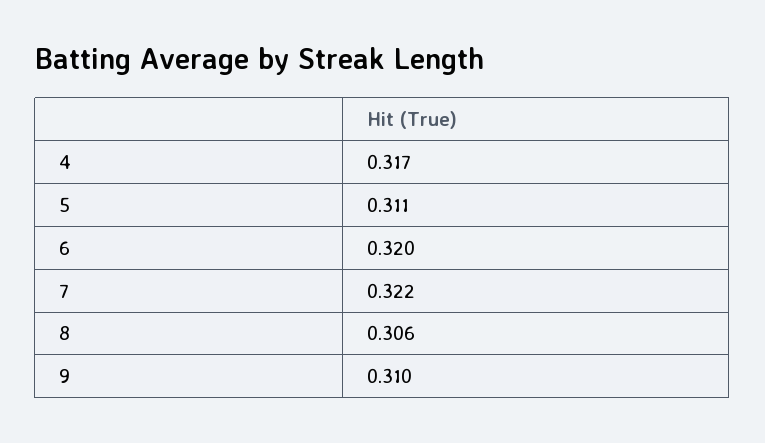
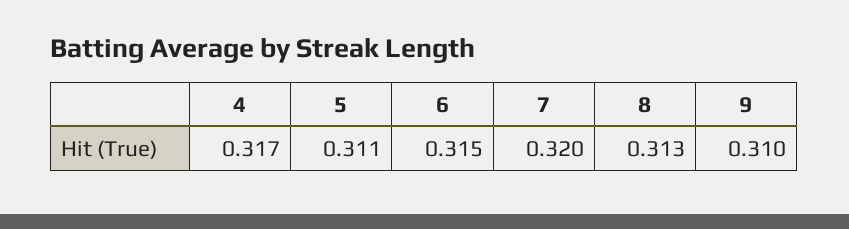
  {
    "4": 0.317,
    "5": 0.311,
-   "6": 0.32,
+   "6": 0.315,
-   "7": 0.322,
+   "7": 0.32,
-   "8": 0.306,
+   "8": 0.313,
    "9": 0.31
  }

